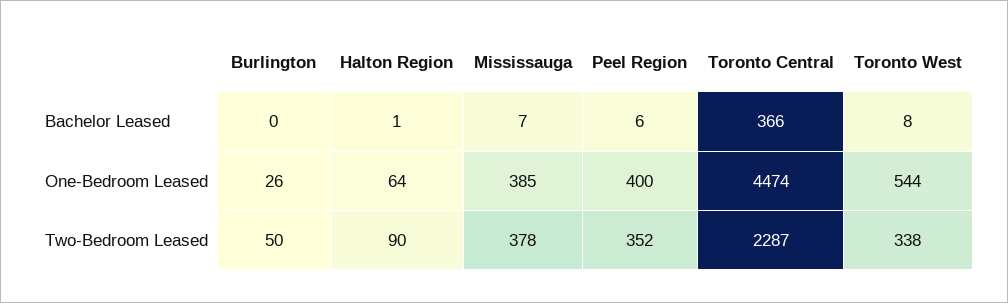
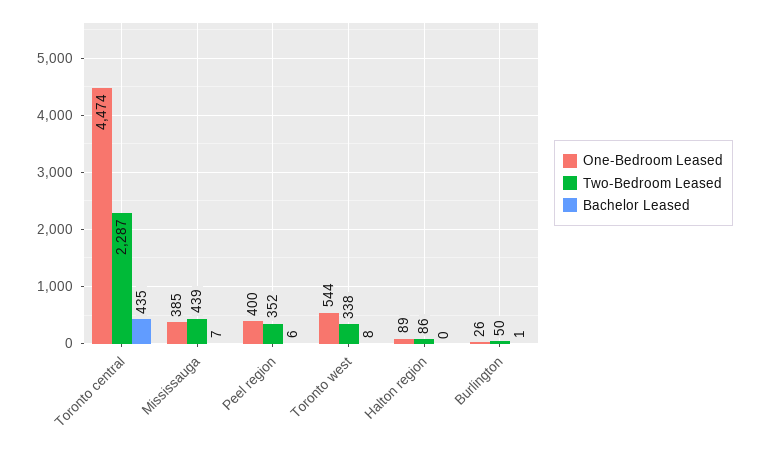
  {
    "Bachelor Leased": {
-     "Burlington": 0,
+     "Burlington": 1,
-     "Halton Region": 1,
+     "Halton Region": 0,
      "Mississauga": 7,
      "Peel Region": 6,
-     "Toronto Central": 366,
+     "Toronto Central": 435,
      "Toronto West": 8
    },
    "One-Bedroom Leased": {
      "Burlington": 26,
-     "Halton Region": 64,
+     "Halton Region": 89,
      "Mississauga": 385,
      "Peel Region": 400,
      "Toronto Central": 4474,
      "Toronto West": 544
    },
    "Two-Bedroom Leased": {
      "Burlington": 50,
-     "Halton Region": 90,
+     "Halton Region": 86,
-     "Mississauga": 378,
+     "Mississauga": 439,
      "Peel Region": 352,
      "Toronto Central": 2287,
      "Toronto West": 338
    }
  }

